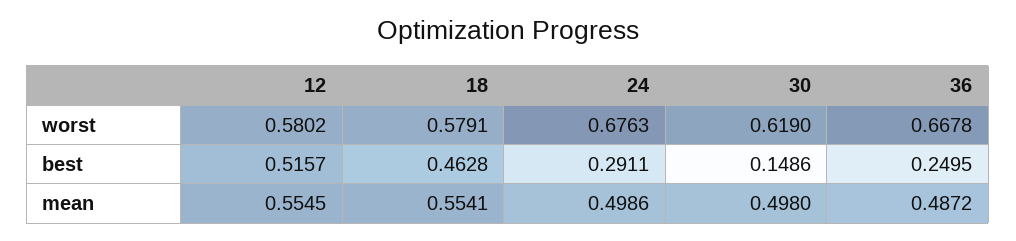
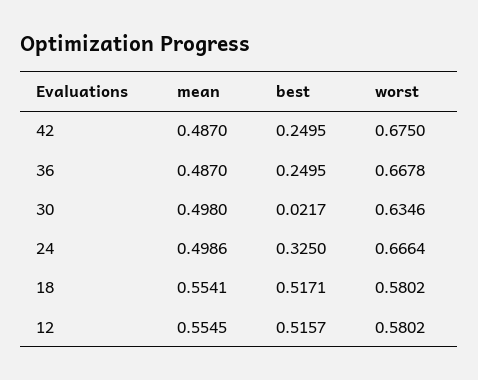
  {
    "12": {
      "worst": 0.5802,
      "best": 0.5157,
      "mean": 0.5545
    },
    "18": {
-     "worst": 0.5791,
+     "worst": 0.5802,
-     "best": 0.4628,
+     "best": 0.5171,
      "mean": 0.5541
    },
    "24": {
-     "worst": 0.6763,
+     "worst": 0.6664,
-     "best": 0.2911,
+     "best": 0.325,
      "mean": 0.4986
    },
    "30": {
-     "worst": 0.619,
+     "worst": 0.6346,
-     "best": 0.1486,
+     "best": 0.0217,
      "mean": 0.498
    },
    "36": {
      "worst": 0.6678,
      "best": 0.2495,
-     "mean": 0.4872
+     "mean": 0.487
-   }
+   },
+   "42": {
+     "mean": 0.487,
+     "best": 0.2495,
+     "worst": 0.675
+   }
  }

